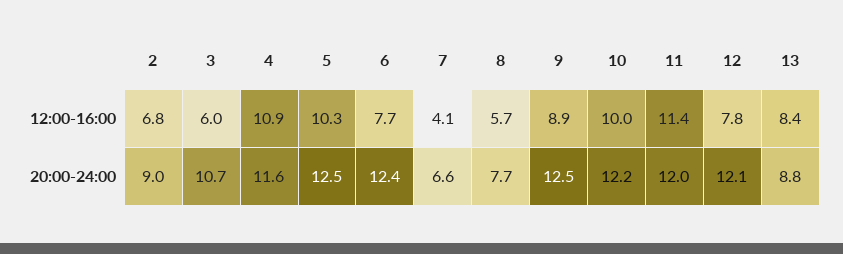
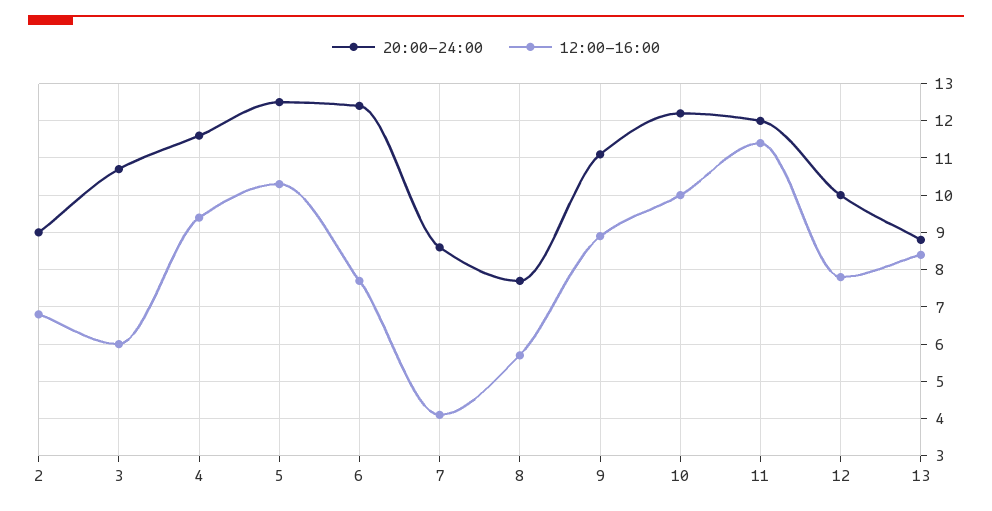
  {
    "12:00-16:00": {
      "2": 6.8,
      "3": 6,
-     "4": 10.9,
+     "4": 9.5,
      "5": 10.3,
      "6": 7.7,
      "7": 4.1,
      "8": 5.7,
      "9": 8.9,
      "10": 10,
      "11": 11.4,
      "12": 7.8,
      "13": 8.4
    },
    "20:00-24:00": {
      "2": 9,
      "3": 10.7,
      "4": 11.6,
      "5": 12.5,
      "6": 12.4,
-     "7": 6.6,
+     "7": 8.5,
      "8": 7.7,
-     "9": 12.5,
+     "9": 11,
      "10": 12.2,
      "11": 12,
-     "12": 12.1,
+     "12": 10,
      "13": 8.8
    }
  }

